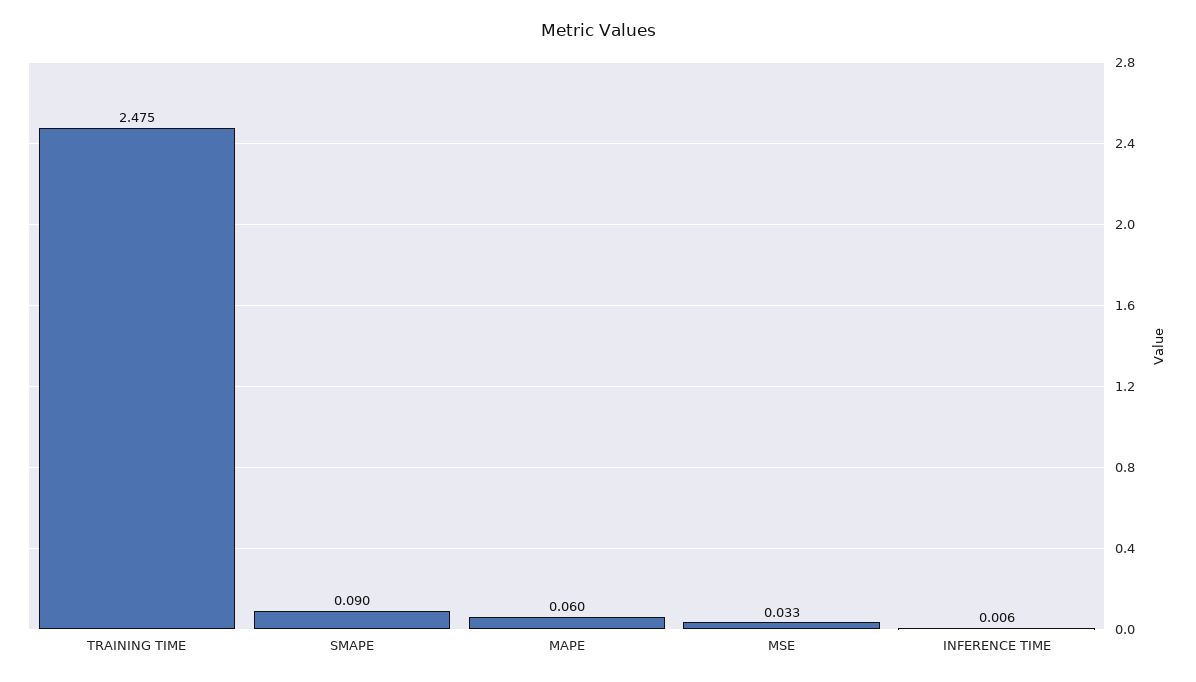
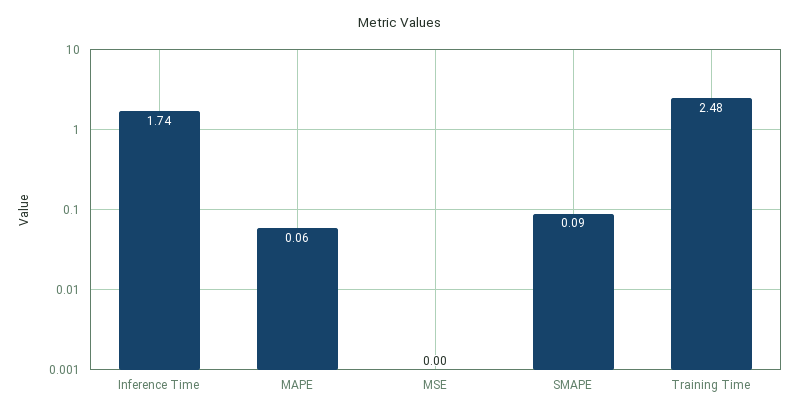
  {
    "TRAINING TIME": 2.475,
    "SMAPE": 0.09,
    "MAPE": 0.06,
-   "MSE": 0.033,
+   "MSE": 0,
-   "INFERENCE TIME": 0.006
+   "INFERENCE TIME": 1.74
  }

